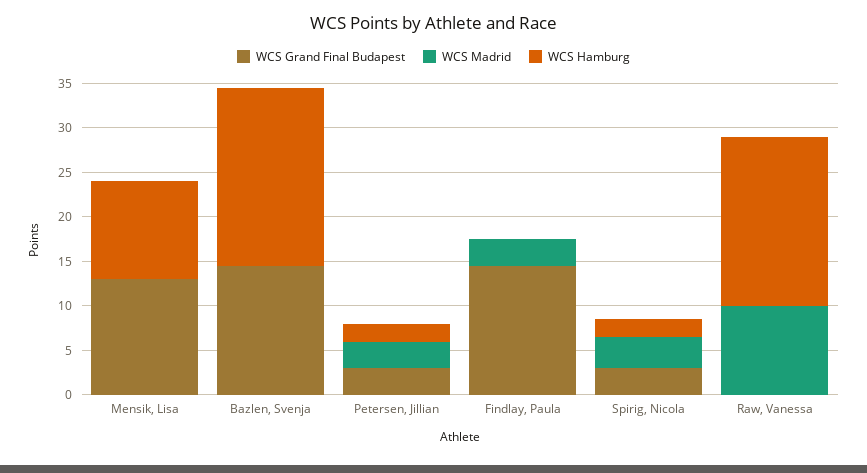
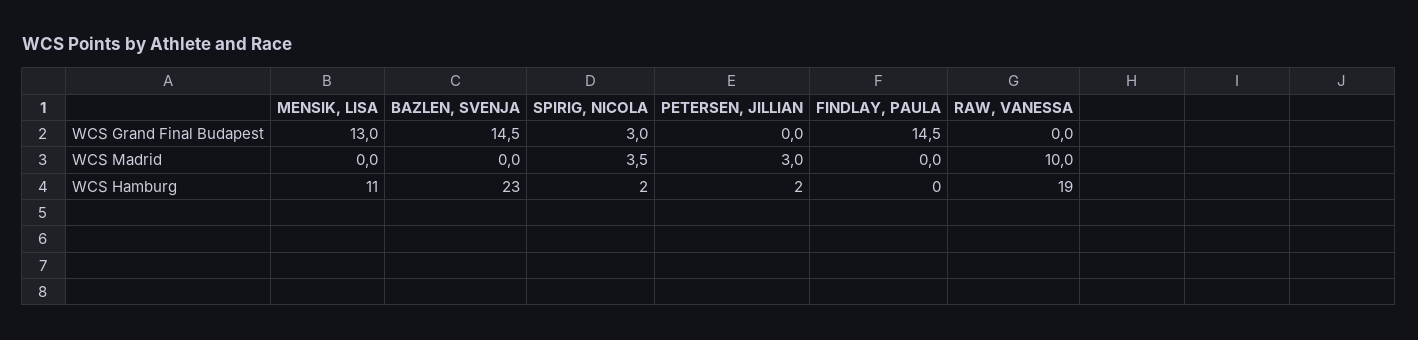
  {
    "WCS Grand Final Budapest": {
      "Mensik, Lisa": 13,
      "Bazlen, Svenja": 14.5,
-     "Petersen, Jillian": 3,
+     "Petersen, Jillian": 0,
      "Findlay, Paula": 14.5,
      "Spirig, Nicola": 3,
      "Raw, Vanessa": 0
    },
    "WCS Madrid": {
      "Mensik, Lisa": 0,
      "Bazlen, Svenja": 0,
      "Petersen, Jillian": 3,
-     "Findlay, Paula": 3,
+     "Findlay, Paula": 0,
      "Spirig, Nicola": 3.5,
      "Raw, Vanessa": 10
    },
    "WCS Hamburg": {
      "Mensik, Lisa": 11,
-     "Bazlen, Svenja": 20,
+     "Bazlen, Svenja": 23,
      "Petersen, Jillian": 2,
      "Findlay, Paula": 0,
      "Spirig, Nicola": 2,
      "Raw, Vanessa": 19
    }
  }

